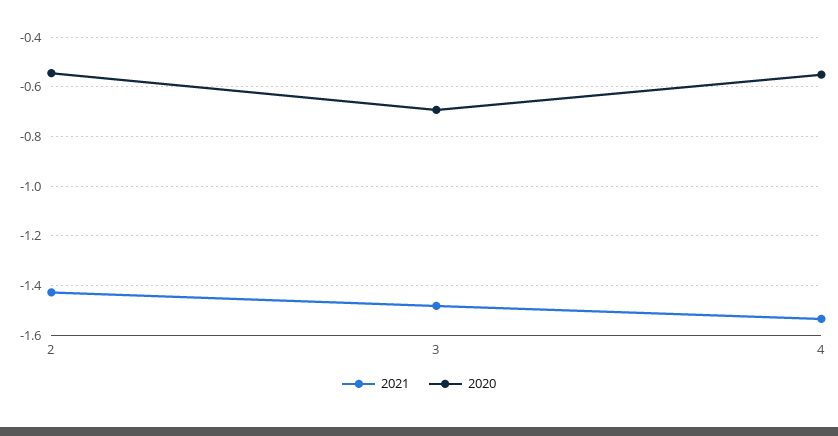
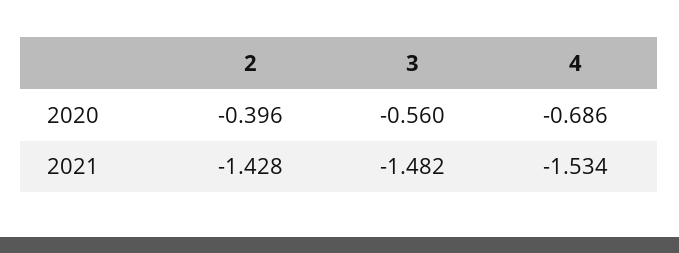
  {
    "2021": {
      "2": -1.428,
      "3": -1.482,
      "4": -1.534
    },
    "2020": {
-     "2": -0.55,
+     "2": -0.396,
-     "3": -0.7,
+     "3": -0.56,
-     "4": -0.55
+     "4": -0.686
    }
  }

